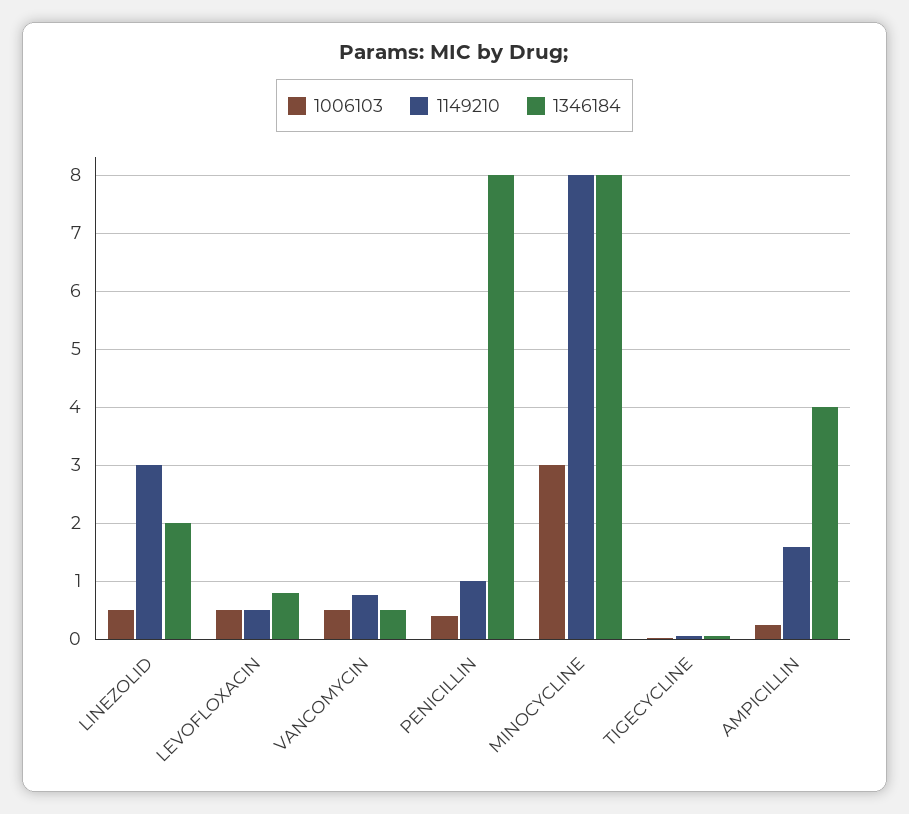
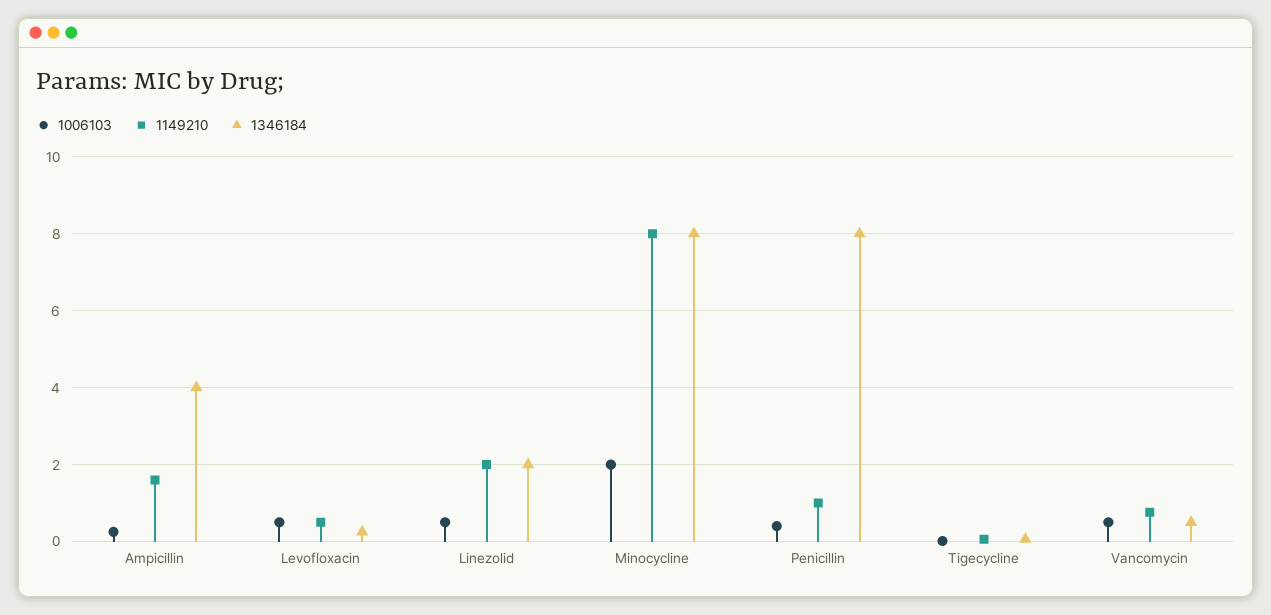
  {
    "1006103": {
      "LINEZOLID": 0.6,
      "LEVOFLOXACIN": 0.6,
      "VANCOMYCIN": 0.6,
      "PENICILLIN": 0.4,
-     "MINOCYCLINE": 3,
+     "MINOCYCLINE": 2,
      "TIGECYCLINE": 0,
      "AMPICILLIN": 0.2
    },
    "1149210": {
-     "LINEZOLID": 3,
+     "LINEZOLID": 2,
      "LEVOFLOXACIN": 0.6,
      "VANCOMYCIN": 0.8,
      "PENICILLIN": 1,
      "MINOCYCLINE": 8,
      "TIGECYCLINE": 0,
      "AMPICILLIN": 1.6
    },
    "1346184": {
      "LINEZOLID": 2,
-     "LEVOFLOXACIN": 0.8,
+     "LEVOFLOXACIN": 0.2,
      "VANCOMYCIN": 0.6,
      "PENICILLIN": 8,
      "MINOCYCLINE": 8,
      "TIGECYCLINE": 0,
      "AMPICILLIN": 4
    }
  }

